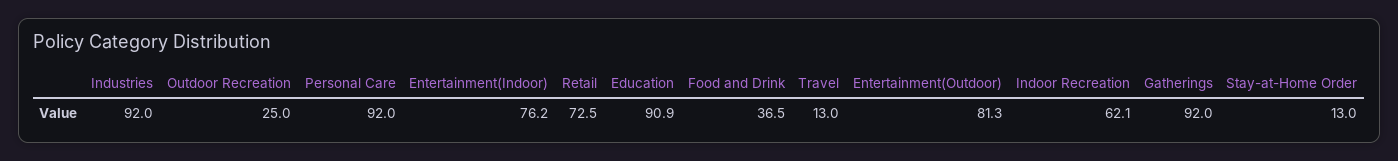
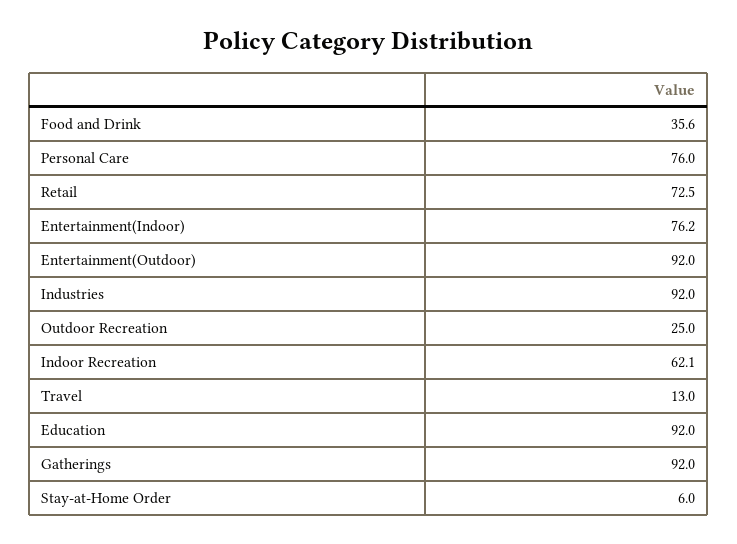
  {
    "Industries": 92,
    "Outdoor Recreation": 25,
-   "Personal Care": 92,
+   "Personal Care": 76,
    "Entertainment(Indoor)": 76.2,
    "Retail": 72.5,
-   "Education": 90.9,
+   "Education": 92,
-   "Food and Drink": 36.5,
+   "Food and Drink": 35.6,
    "Travel": 13,
-   "Entertainment(Outdoor)": 81.3,
+   "Entertainment(Outdoor)": 92,
    "Indoor Recreation": 62.1,
    "Gatherings": 92,
-   "Stay-at-Home Order": 13
+   "Stay-at-Home Order": 6
  }

